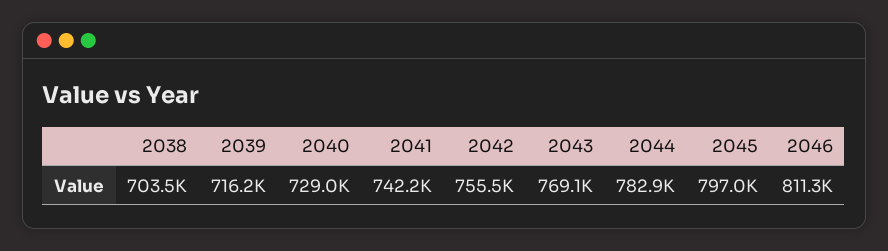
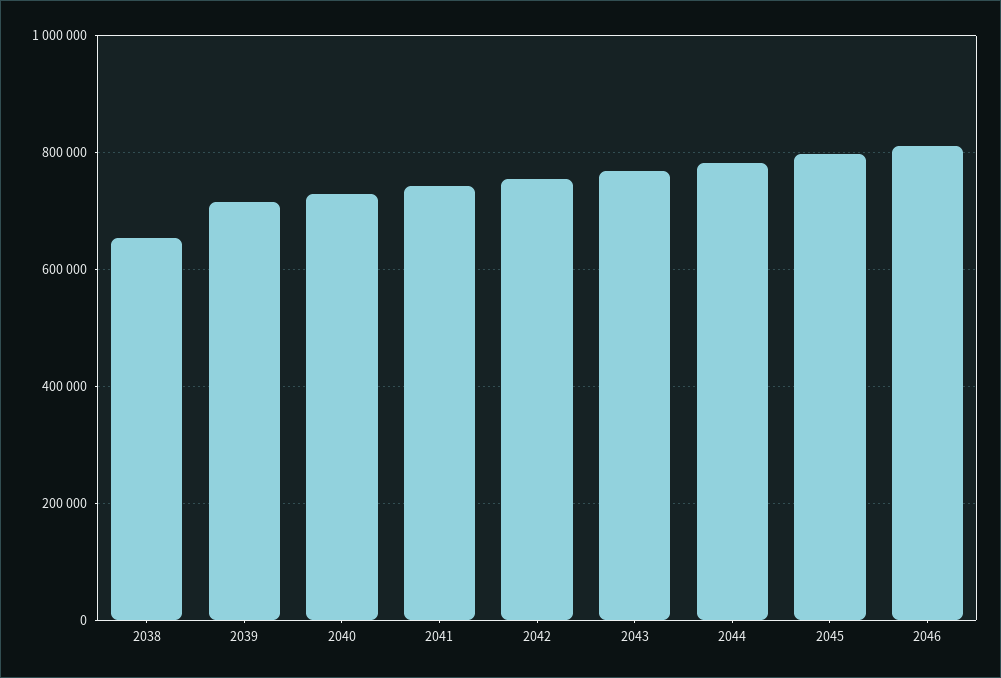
  {
-   "2038": 703500,
+   "2038": 660000,
    "2039": 716200,
    "2040": 729000,
    "2041": 742200,
    "2042": 755500,
    "2043": 769100,
    "2044": 782900,
    "2045": 797000,
    "2046": 811300
  }

